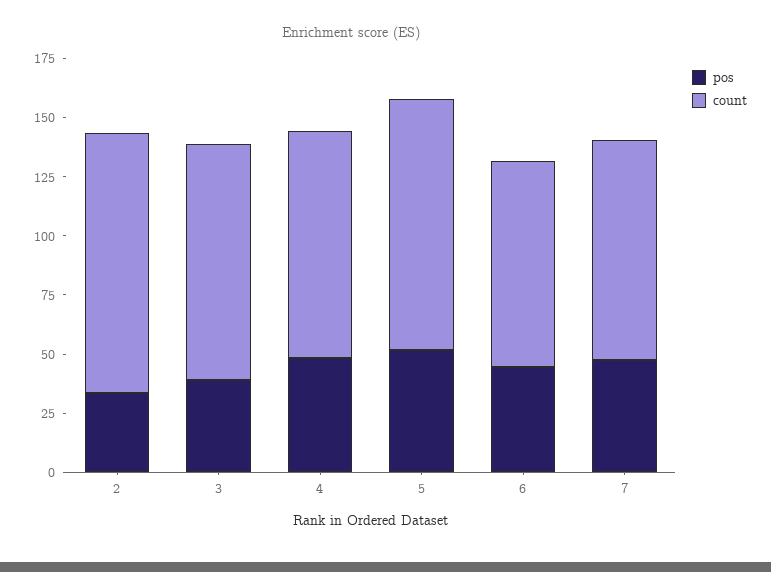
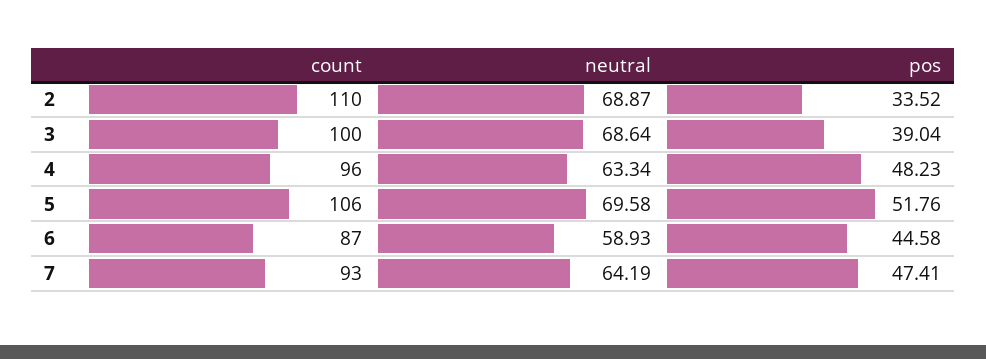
  {
    "pos": {
      "2": 33.52,
      "3": 39.04,
      "4": 48.23,
      "5": 51.76,
      "6": 44.58,
      "7": 47.41
    },
    "count": {
      "2": 110,
      "3": 100,
      "4": 96,
      "5": 106,
      "6": 87,
      "7": 93
-   }
+   },
+   "neutral": {
+     "2": 68.87,
+     "3": 68.64,
+     "4": 63.34,
+     "5": 69.58,
+     "6": 58.93,
+     "7": 64.19
+   }
  }

